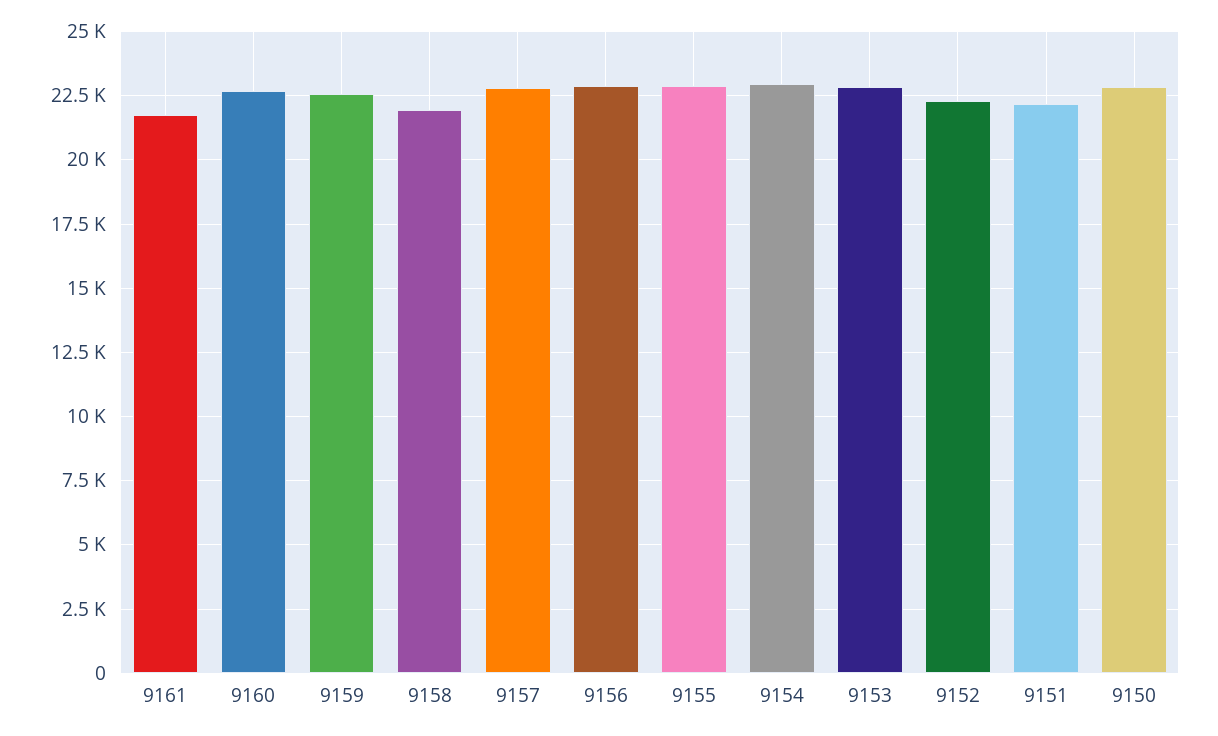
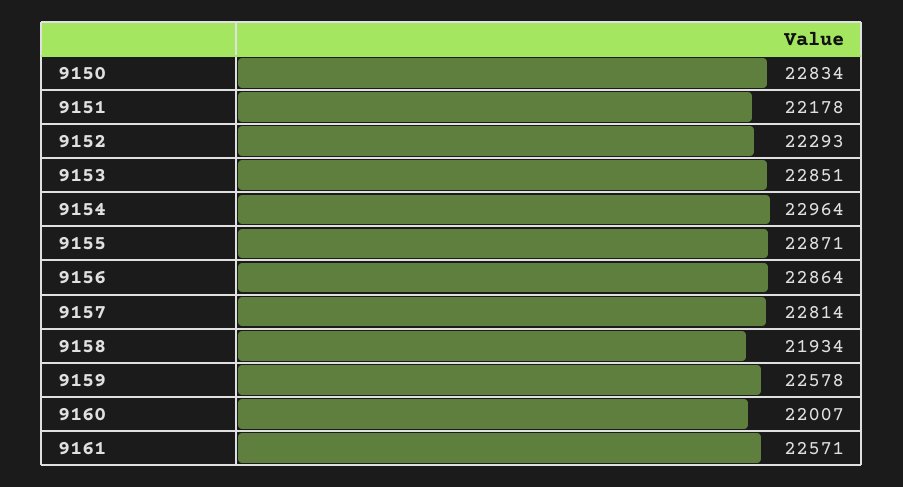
  {
-   "9161": 21750,
+   "9161": 22571,
-   "9160": 22750,
+   "9160": 22007,
    "9159": 22578,
    "9158": 21934,
    "9157": 22814,
    "9156": 22864,
    "9155": 22871,
    "9154": 22964,
    "9153": 22851,
    "9152": 22293,
    "9151": 22178,
    "9150": 22834
  }

